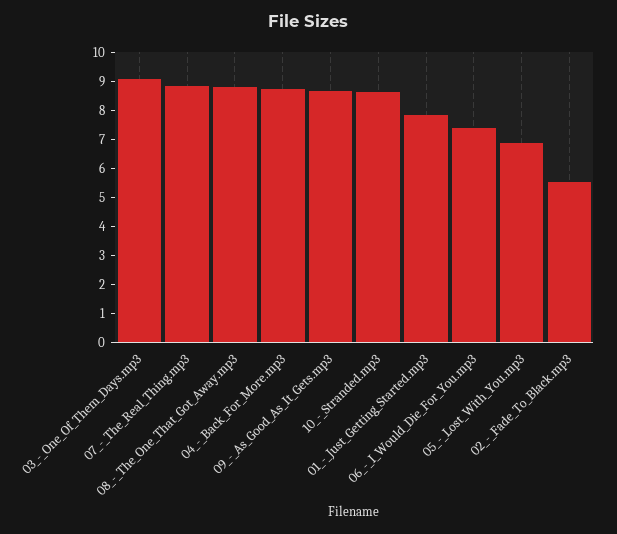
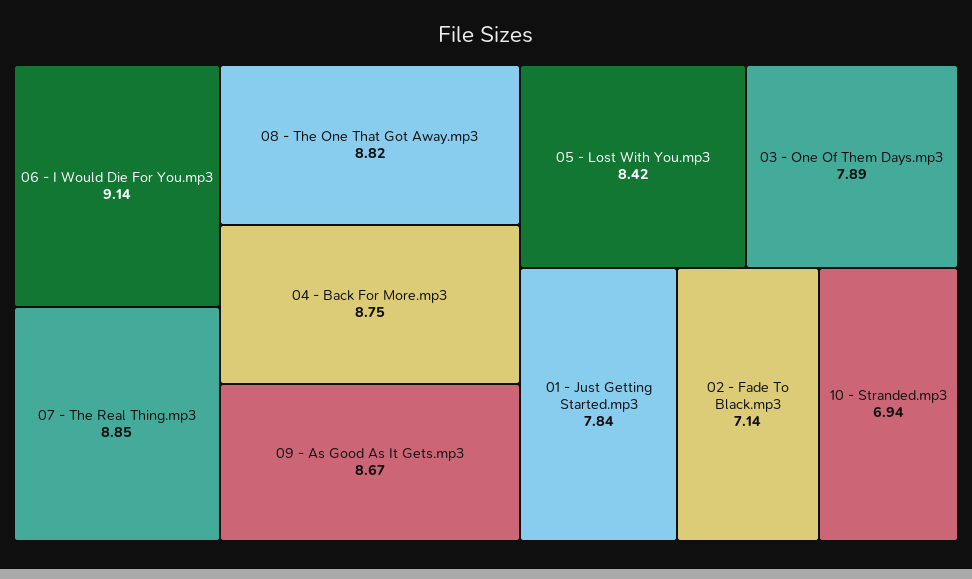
  {
-   "03_-_One_Of_Them_Days.mp3": 9,
+   "03_-_One_Of_Them_Days.mp3": 7.89,
    "07_-_The_Real_Thing.mp3": 8.85,
    "08_-_The_One_That_Got_Away.mp3": 8.82,
    "04_-_Back_For_More.mp3": 8.75,
    "09_-_As_Good_As_It_Gets.mp3": 8.67,
-   "10_-_Stranded.mp3": 8.5,
+   "10_-_Stranded.mp3": 6.94,
    "01_-_Just_Getting_Started.mp3": 7.84,
-   "06_-_I_Would_Die_For_You.mp3": 7.5,
+   "06_-_I_Would_Die_For_You.mp3": 9.14,
-   "05_-_Lost_With_You.mp3": 7,
+   "05_-_Lost_With_You.mp3": 8.42,
-   "02_-_Fade_To_Black.mp3": 5.5
+   "02_-_Fade_To_Black.mp3": 7.14
  }

